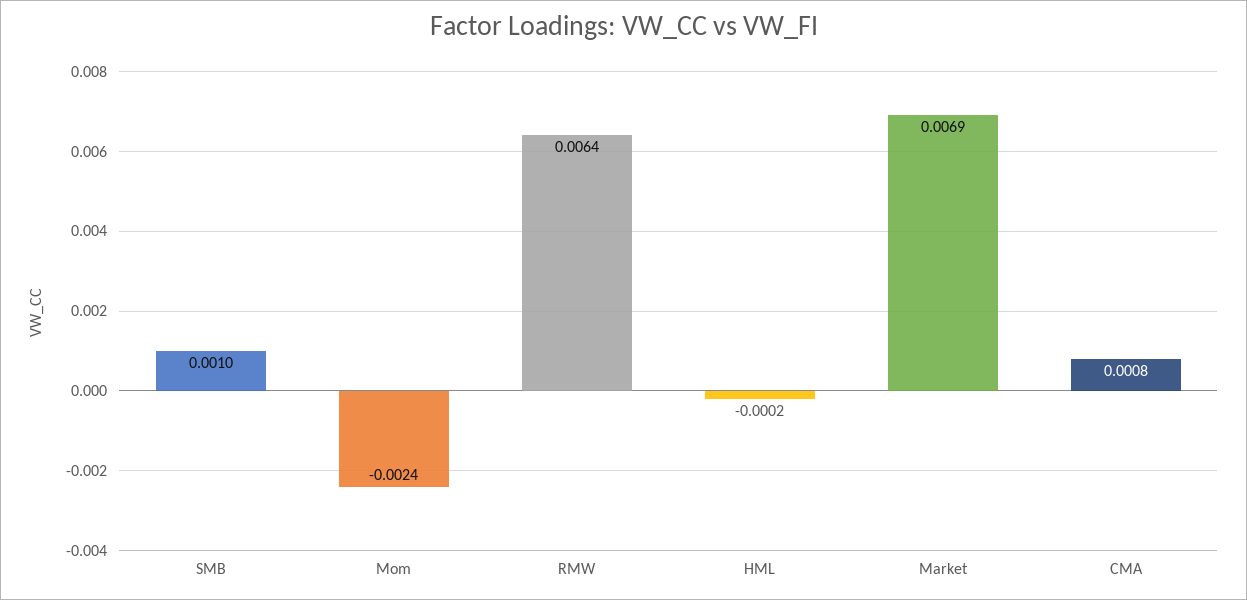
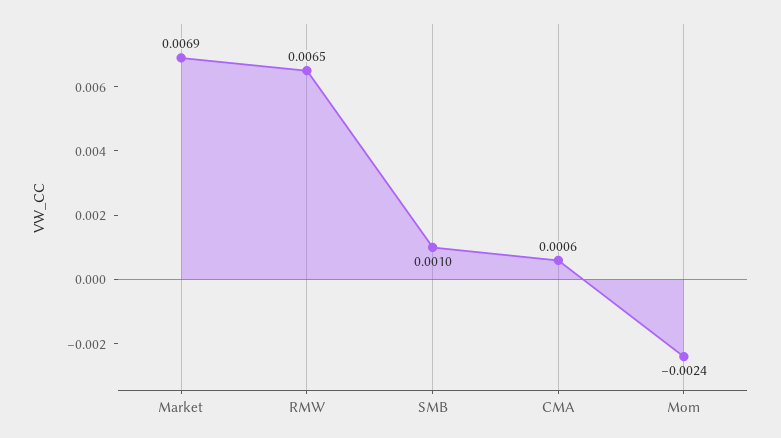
  {
    "SMB": 0.001,
    "Mom": -0.0024,
-   "RMW": 0.0064,
+   "RMW": 0.0065,
-   "HML": -0.0002,
    "Market": 0.0069,
-   "CMA": 0.0008
+   "CMA": 0.0006
  }

